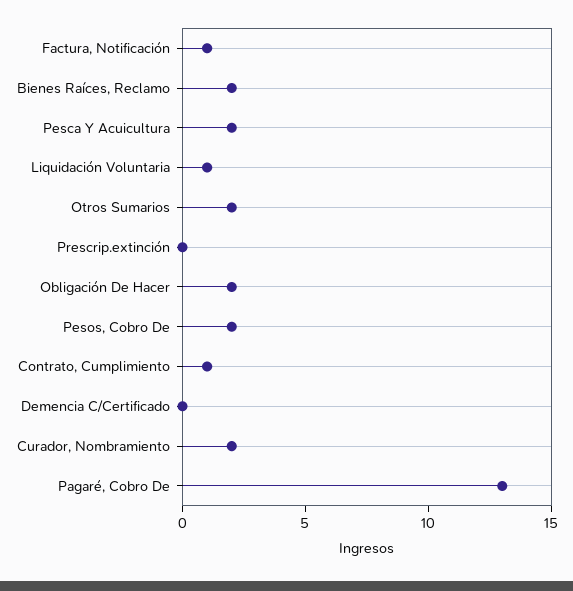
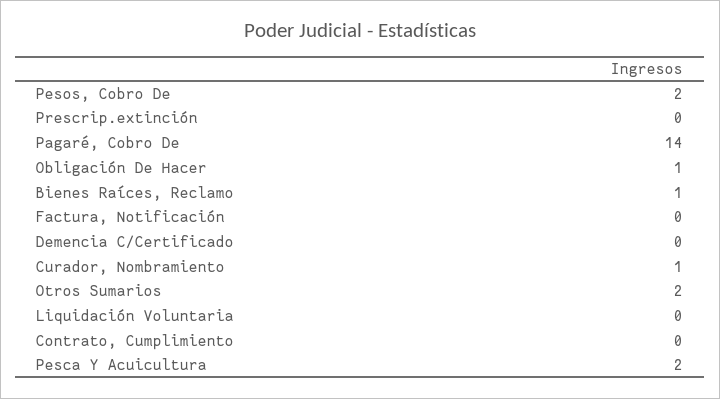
  {
-   "Factura, Notificación": 1,
+   "Factura, Notificación": 0,
-   "Bienes Raíces, Reclamo": 2,
+   "Bienes Raíces, Reclamo": 1,
    "Pesca Y Acuicultura": 2,
-   "Liquidación Voluntaria": 1,
+   "Liquidación Voluntaria": 0,
    "Otros Sumarios": 2,
    "Prescrip.extinción": 0,
-   "Obligación De Hacer": 2,
+   "Obligación De Hacer": 1,
    "Pesos, Cobro De": 2,
-   "Contrato, Cumplimiento": 1,
+   "Contrato, Cumplimiento": 0,
    "Demencia C/Certificado": 0,
-   "Curador, Nombramiento": 2,
+   "Curador, Nombramiento": 1,
-   "Pagaré, Cobro De": 13
+   "Pagaré, Cobro De": 14
  }

